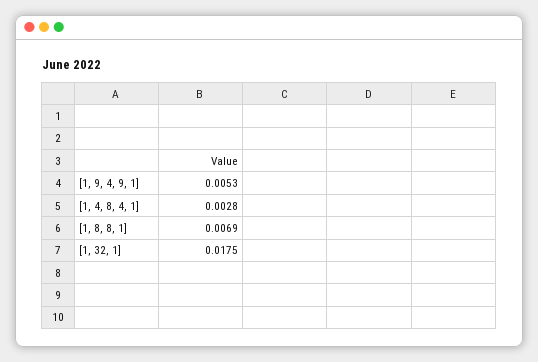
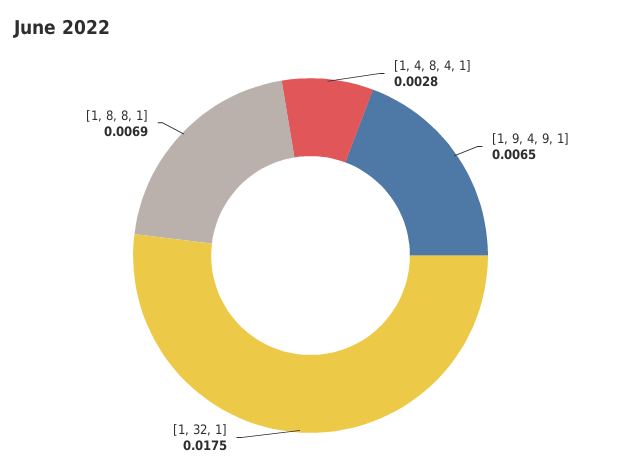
  {
-   "[1, 9, 4, 9, 1]": 0.0053,
+   "[1, 9, 4, 9, 1]": 0.0065,
    "[1, 4, 8, 4, 1]": 0.0028,
    "[1, 8, 8, 1]": 0.0069,
    "[1, 32, 1]": 0.0175
  }

